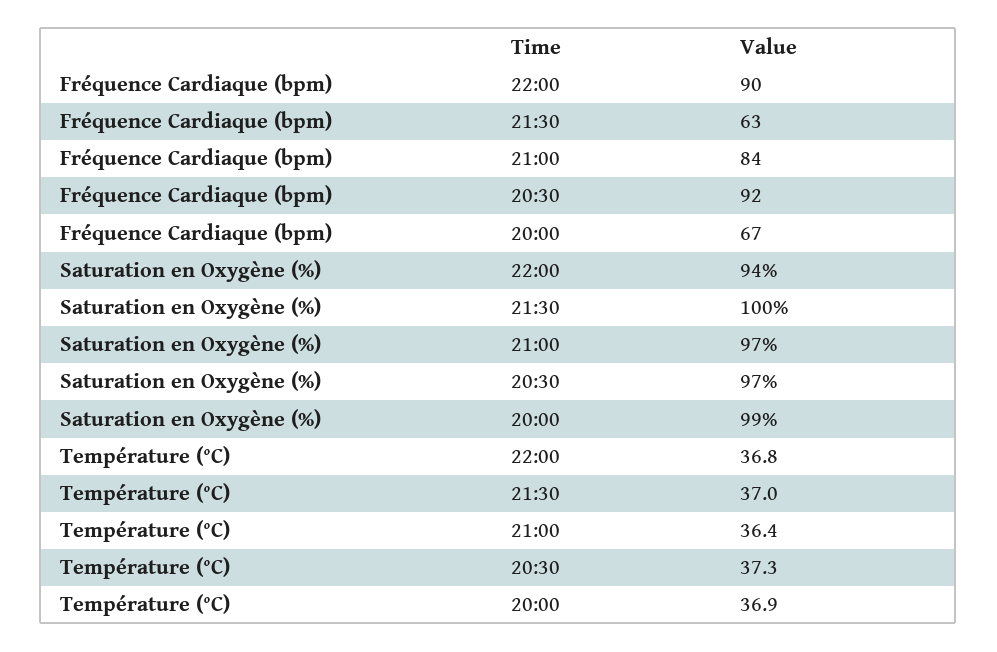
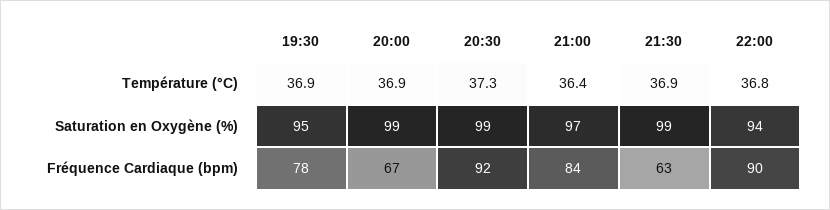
  {
    "Fréquence Cardiaque (bpm)": {
      "22:00": 90,
      "21:30": 63,
      "21:00": 84,
      "20:30": 92,
-     "20:00": 67
+     "20:00": 67,
+     "19:30": 78
    },
    "Saturation en Oxygène (%)": {
      "22:00": 94,
-     "21:30": 100,
+     "21:30": 99,
      "21:00": 97,
-     "20:30": 97,
+     "20:30": 99,
-     "20:00": 99
+     "20:00": 99,
+     "19:30": 95
    },
    "Température (°C)": {
      "22:00": 36.8,
-     "21:30": 37,
+     "21:30": 36.9,
      "21:00": 36.4,
      "20:30": 37.3,
-     "20:00": 36.9
+     "20:00": 36.9,
+     "19:30": 36.9
    }
  }

